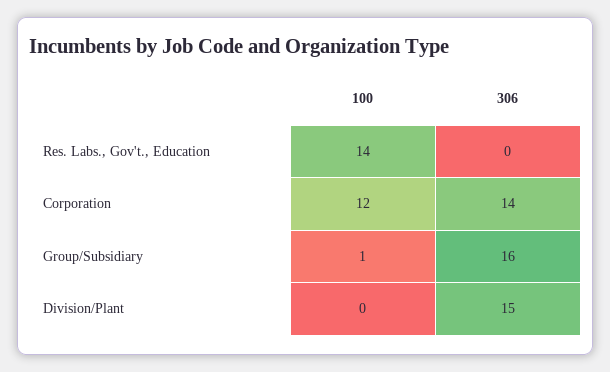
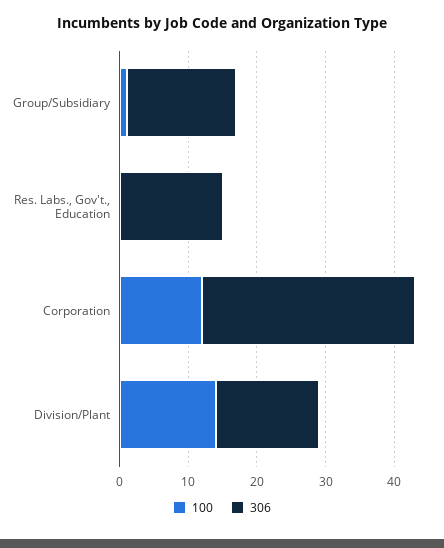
  {
    "100": {
-     "Res. Labs., Gov't., Education": 14,
+     "Res. Labs., Gov't., Education": 0,
      "Corporation": 12,
      "Group/Subsidiary": 1,
-     "Division/Plant": 0
+     "Division/Plant": 15
    },
    "306": {
-     "Res. Labs., Gov't., Education": 0,
+     "Res. Labs., Gov't., Education": 15,
-     "Corporation": 14,
+     "Corporation": 30,
      "Group/Subsidiary": 16,
      "Division/Plant": 15
    }
  }

